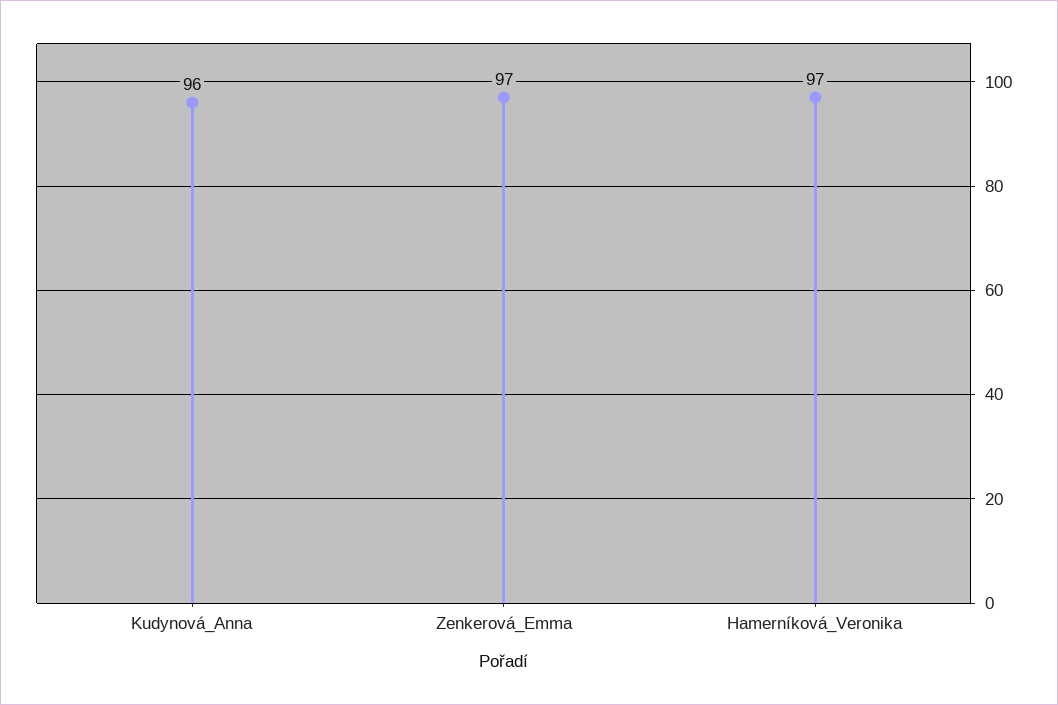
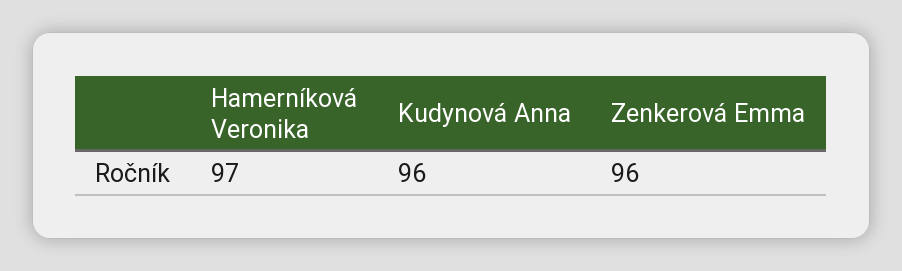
  {
    "Kudynová_Anna": 96,
-   "Zenkerová_Emma": 97,
+   "Zenkerová_Emma": 96,
    "Hamerníková_Veronika": 97
  }

